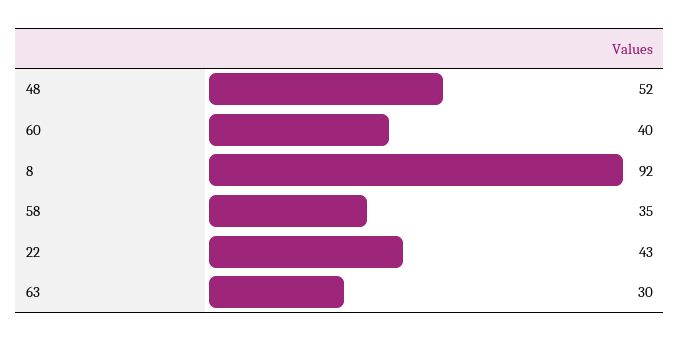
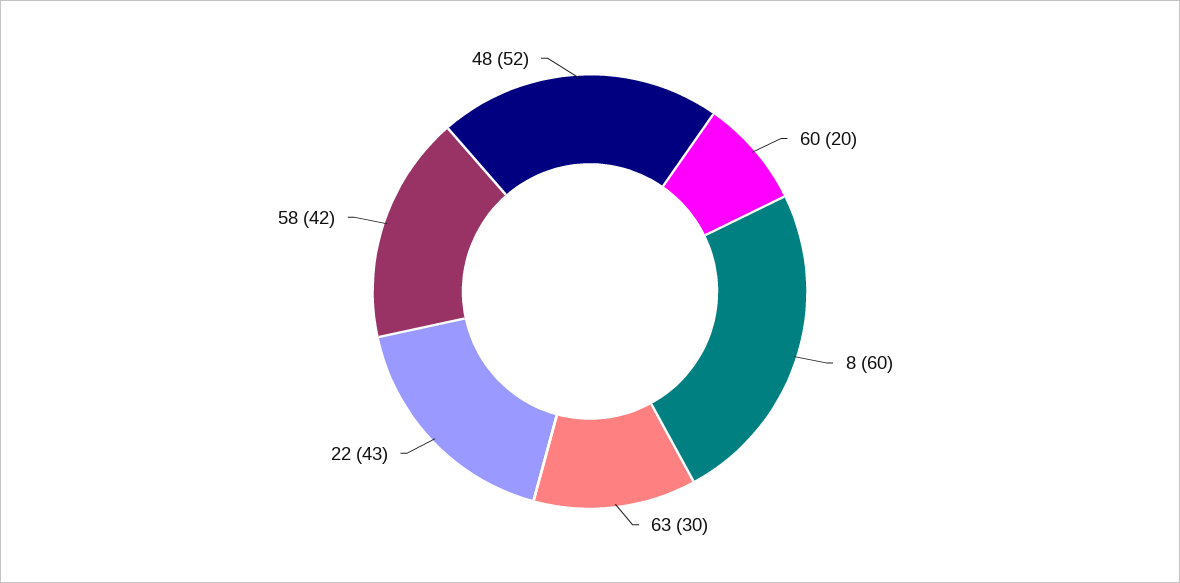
  {
    "48": 52,
-   "60": 40,
+   "60": 20,
-   "8": 92,
+   "8": 60,
-   "58": 35,
+   "58": 42,
    "22": 43,
    "63": 30
  }

